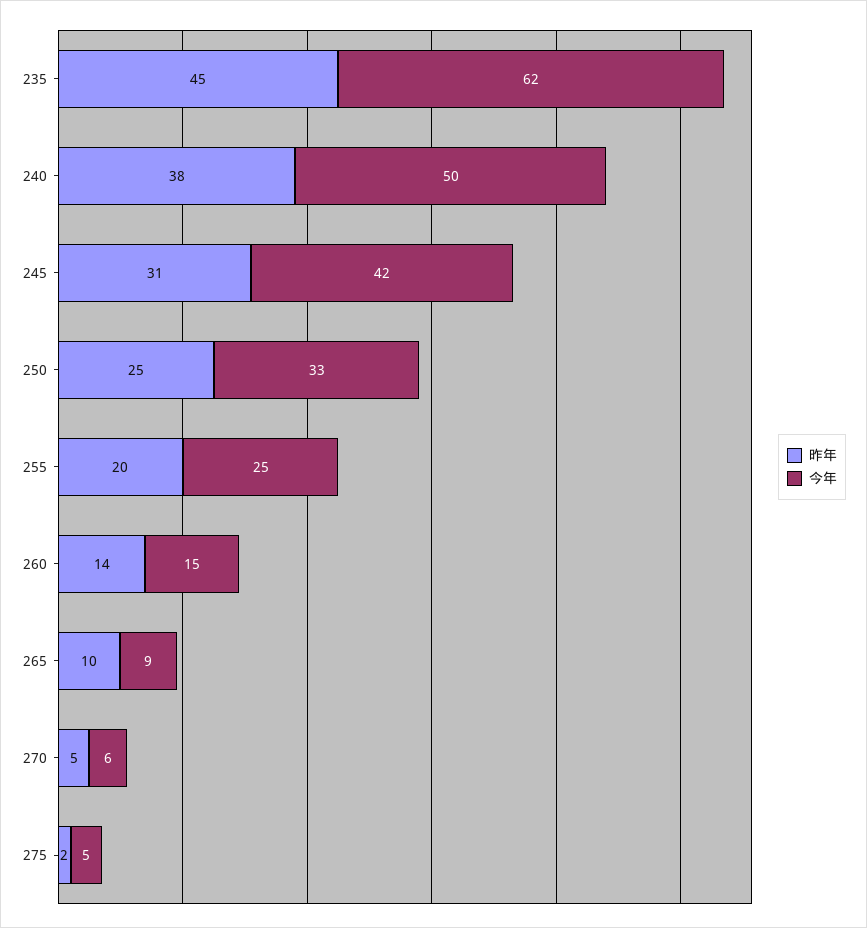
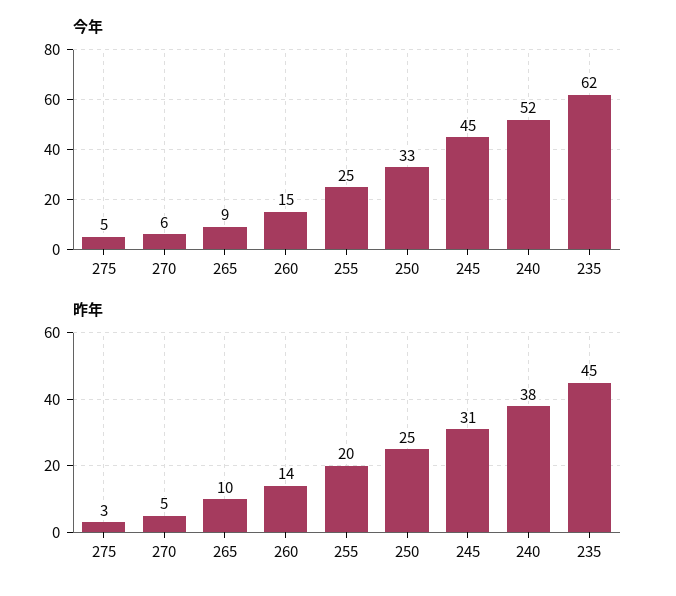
  {
    "昨年": {
      "235": 45,
      "240": 38,
      "245": 31,
      "250": 25,
      "255": 20,
      "260": 14,
      "265": 10,
      "270": 5,
-     "275": 2
+     "275": 3
    },
    "今年": {
      "235": 62,
-     "240": 50,
+     "240": 52,
-     "245": 42,
+     "245": 45,
      "250": 33,
      "255": 25,
      "260": 15,
      "265": 9,
      "270": 6,
      "275": 5
    }
  }

